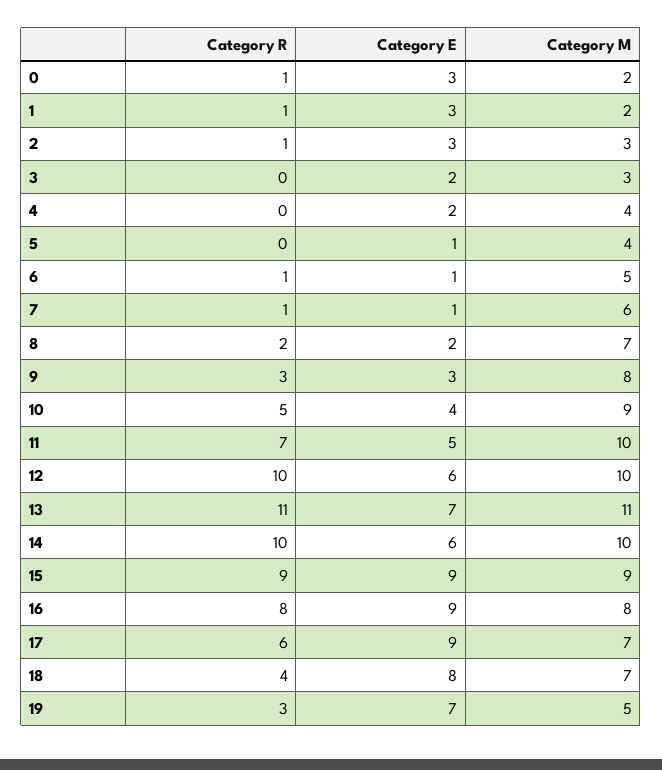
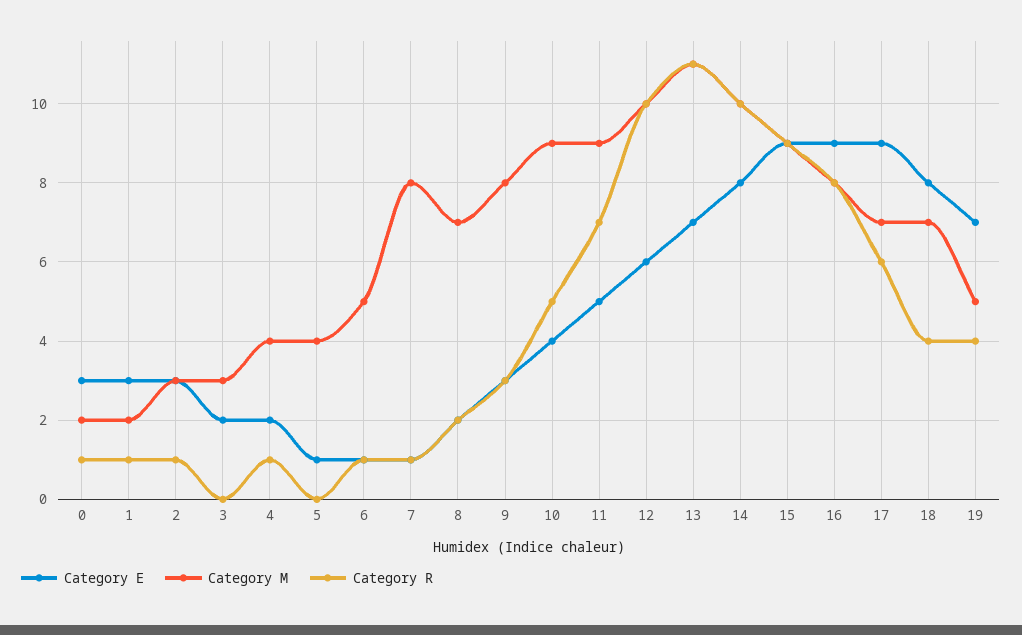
  {
    "Category R": {
      "0": 1,
      "1": 1,
      "2": 1,
      "3": 0,
-     "4": 0,
+     "4": 1,
      "5": 0,
      "6": 1,
      "7": 1,
      "8": 2,
      "9": 3,
      "10": 5,
      "11": 7,
      "12": 10,
      "13": 11,
      "14": 10,
      "15": 9,
      "16": 8,
      "17": 6,
      "18": 4,
-     "19": 3
+     "19": 4
    },
    "Category E": {
      "0": 3,
      "1": 3,
      "2": 3,
      "3": 2,
      "4": 2,
      "5": 1,
      "6": 1,
      "7": 1,
      "8": 2,
      "9": 3,
      "10": 4,
      "11": 5,
      "12": 6,
      "13": 7,
-     "14": 6,
+     "14": 8,
      "15": 9,
      "16": 9,
      "17": 9,
      "18": 8,
      "19": 7
    },
    "Category M": {
      "0": 2,
      "1": 2,
      "2": 3,
      "3": 3,
      "4": 4,
      "5": 4,
      "6": 5,
-     "7": 6,
+     "7": 8,
      "8": 7,
      "9": 8,
      "10": 9,
-     "11": 10,
+     "11": 9,
      "12": 10,
      "13": 11,
      "14": 10,
      "15": 9,
      "16": 8,
      "17": 7,
      "18": 7,
      "19": 5
    }
  }

